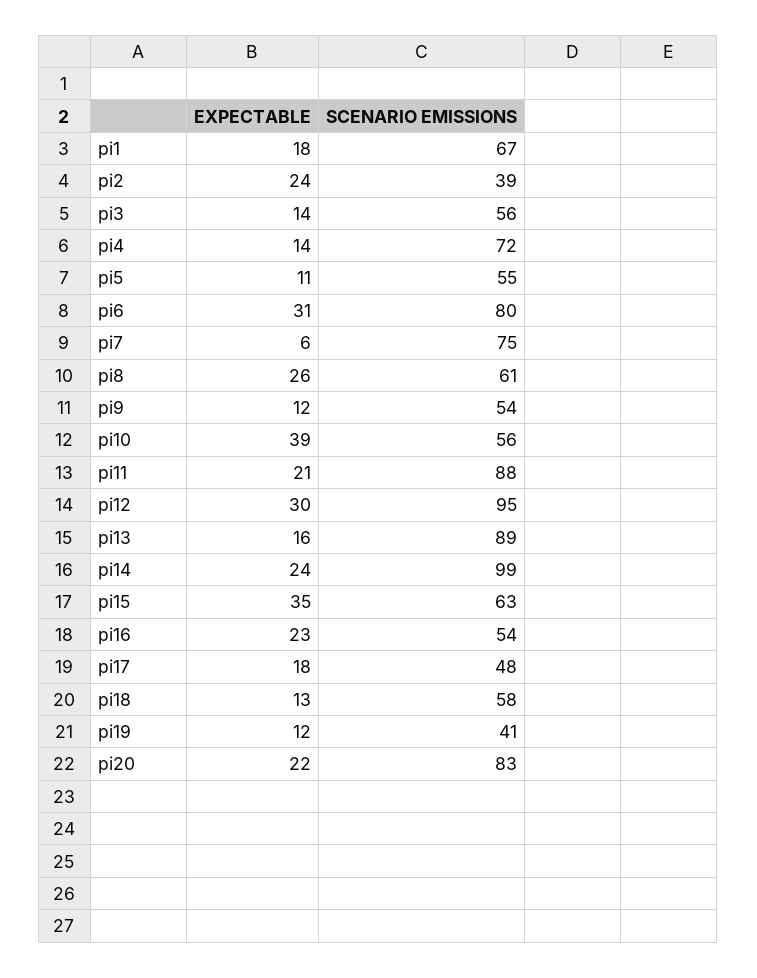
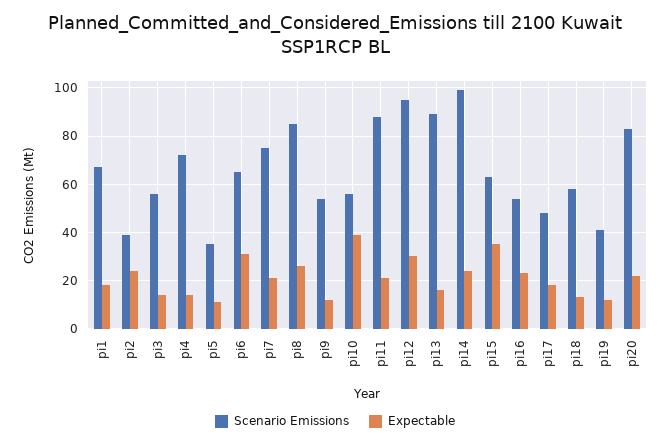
  {
    "EXPECTABLE": {
      "pi1": 18,
      "pi2": 24,
      "pi3": 14,
      "pi4": 14,
      "pi5": 11,
      "pi6": 31,
-     "pi7": 6,
+     "pi7": 20,
      "pi8": 26,
      "pi9": 12,
      "pi10": 39,
      "pi11": 21,
      "pi12": 30,
      "pi13": 16,
      "pi14": 24,
      "pi15": 35,
      "pi16": 23,
      "pi17": 18,
      "pi18": 13,
      "pi19": 12,
      "pi20": 22
    },
    "SCENARIO EMISSIONS": {
      "pi1": 67,
      "pi2": 39,
      "pi3": 56,
      "pi4": 72,
-     "pi5": 55,
+     "pi5": 35,
-     "pi6": 80,
+     "pi6": 65,
      "pi7": 75,
-     "pi8": 61,
+     "pi8": 85,
      "pi9": 54,
      "pi10": 56,
      "pi11": 88,
      "pi12": 95,
      "pi13": 89,
      "pi14": 99,
      "pi15": 63,
      "pi16": 54,
      "pi17": 48,
      "pi18": 58,
      "pi19": 41,
      "pi20": 83
    }
  }

